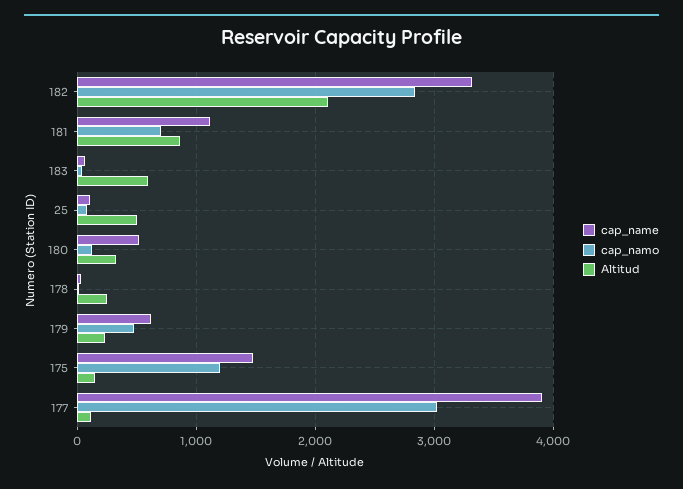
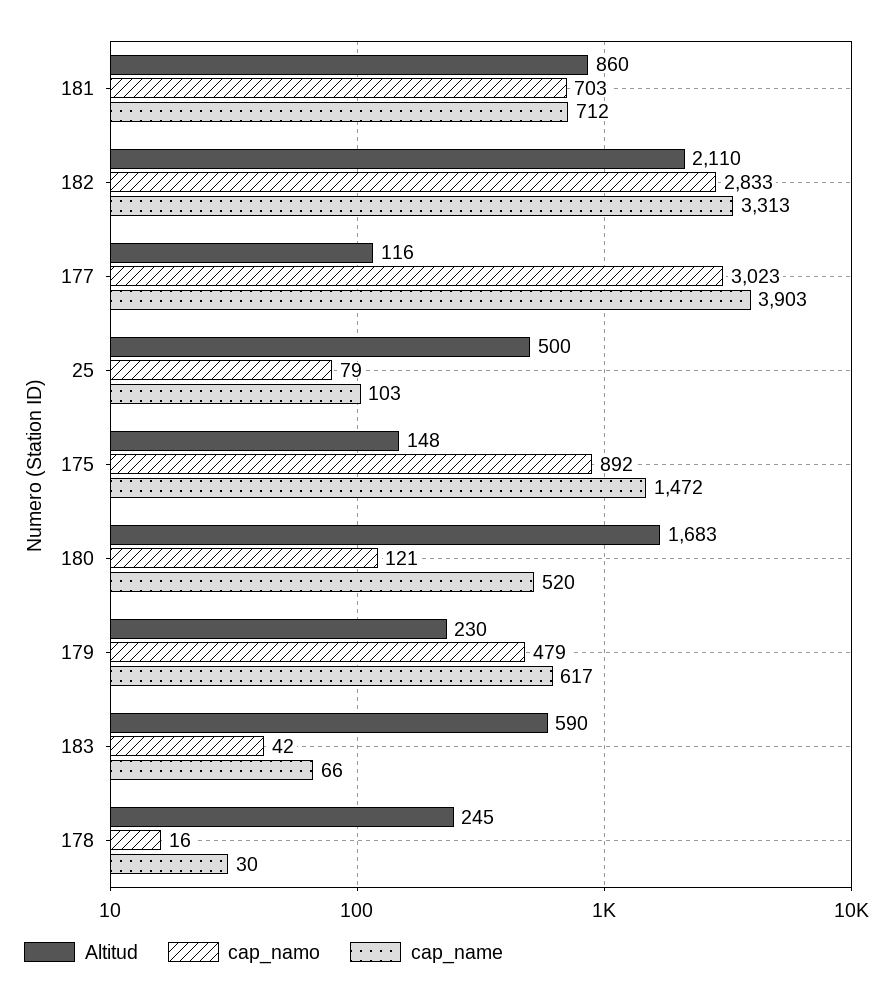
  {
    "cap_name": {
      "182": 3313,
-     "181": 1100,
+     "181": 712,
      "183": 66,
      "25": 103,
      "180": 520,
      "178": 30,
      "179": 617,
      "175": 1472,
      "177": 3903
    },
    "cap_namo": {
      "182": 2833,
      "181": 703,
      "183": 42,
      "25": 79,
      "180": 121,
      "178": 16,
      "179": 479,
-     "175": 1200,
+     "175": 892,
      "177": 3023
    },
    "Altitud": {
      "182": 2110,
      "181": 860,
      "183": 590,
      "25": 500,
-     "180": 300,
+     "180": 1683,
      "178": 245,
      "179": 230,
      "175": 148,
      "177": 116
    }
  }

